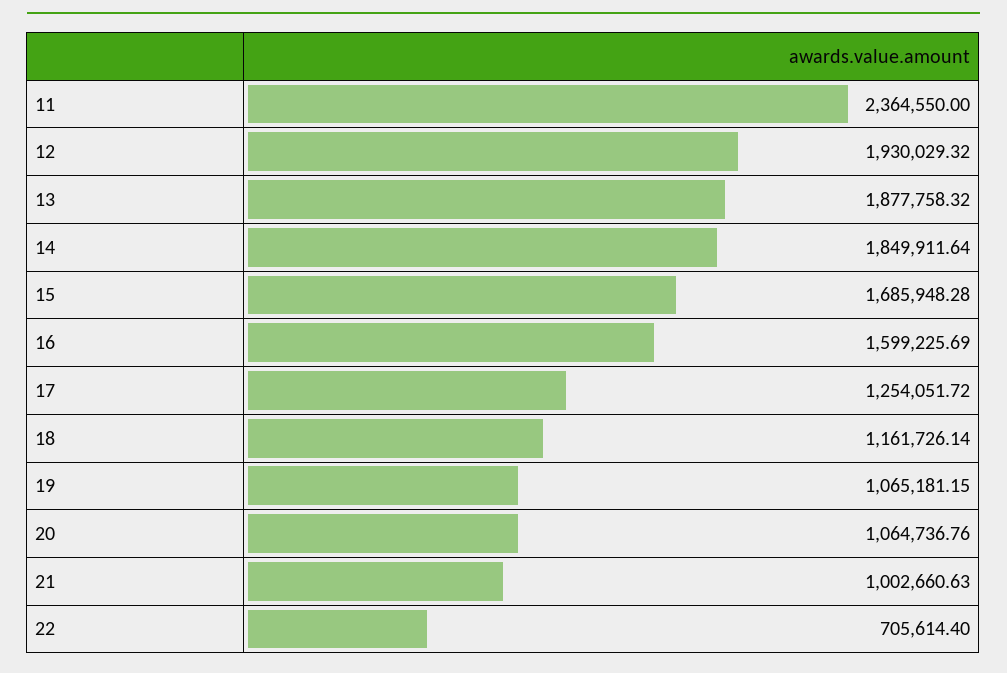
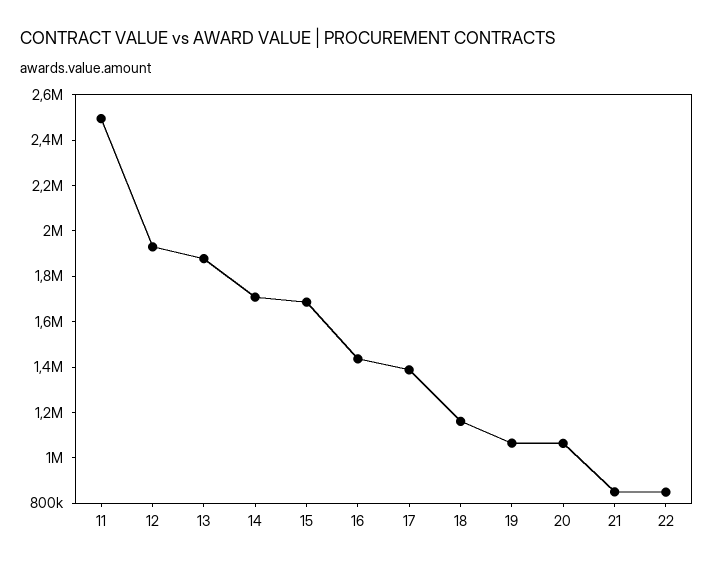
  {
-   "11": 2364550,
+   "11": 2500000,
    "12": 1930029.32,
    "13": 1877758.32,
-   "14": 1849911.64,
+   "14": 1700000,
    "15": 1685948.28,
-   "16": 1599225.69,
+   "16": 1450000,
-   "17": 1254051.72,
+   "17": 1400000,
    "18": 1161726.14,
    "19": 1065181.15,
    "20": 1064736.76,
-   "21": 1002660.63,
+   "21": 850000,
-   "22": 705614.4
+   "22": 850000
  }

